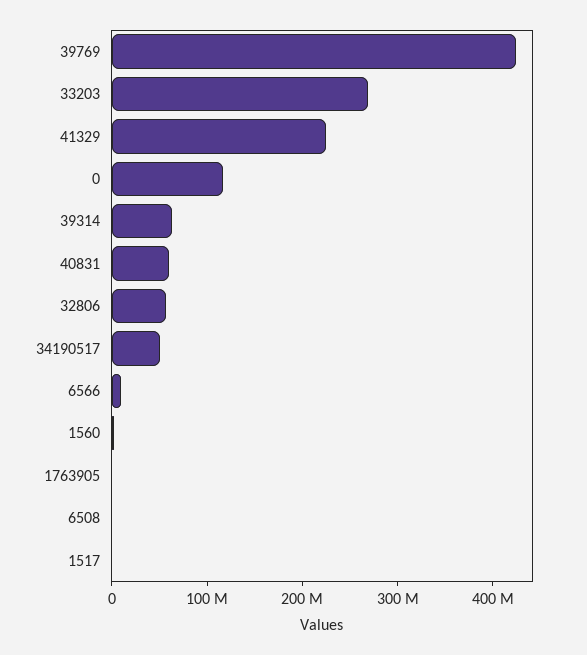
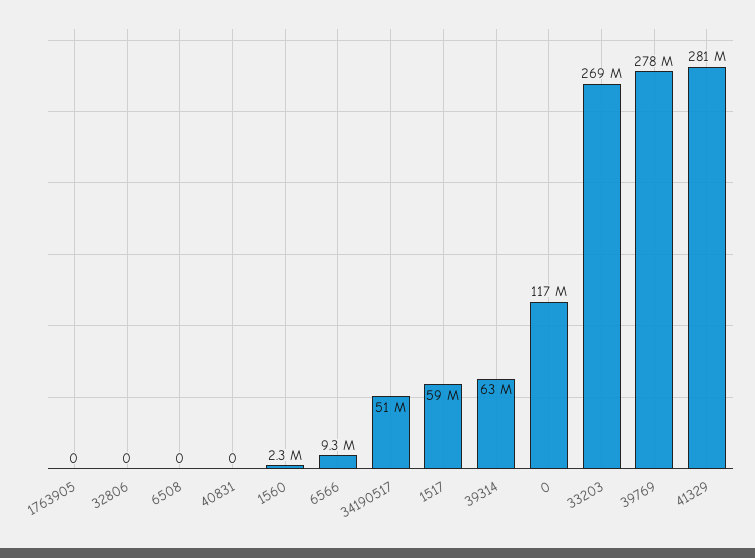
  {
-   "39769": 420000000,
+   "39769": 278000000,
    "33203": 269000000,
-   "41329": 220000000,
+   "41329": 281000000,
    "0": 117000000,
    "39314": 63000000,
-   "40831": 60000000,
+   "40831": 0,
-   "32806": 60000000,
+   "32806": 0,
    "34190517": 51000000,
    "6566": 9300000,
    "1560": 2300000,
    "1763905": 0,
    "6508": 0,
-   "1517": 0
+   "1517": 59000000
  }

